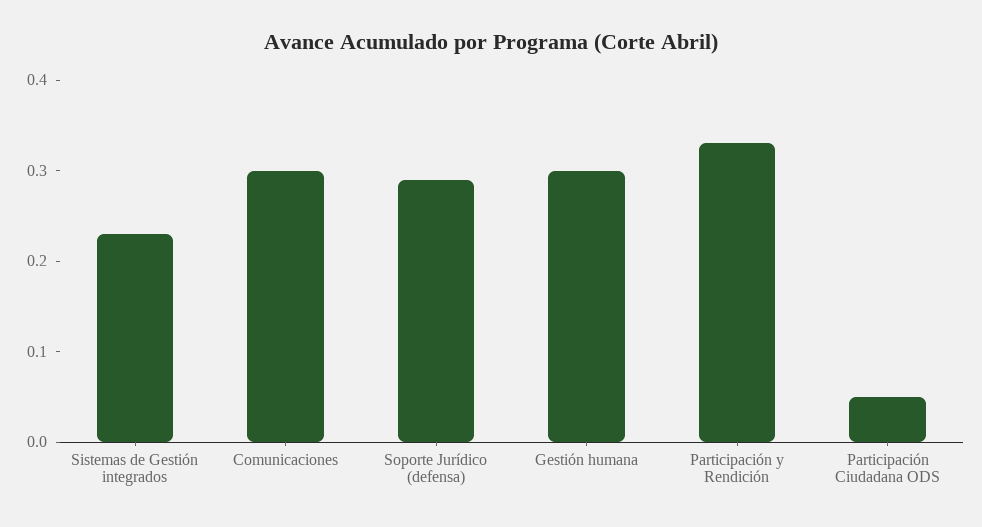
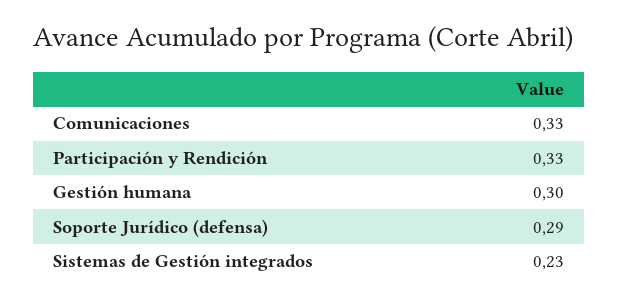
  {
    "Sistemas de Gestión integrados": 0.23,
-   "Comunicaciones": 0.3,
+   "Comunicaciones": 0.33,
    "Soporte Jurídico (defensa)": 0.29,
    "Gestión humana": 0.3,
-   "Participación y Rendición": 0.33,
+   "Participación y Rendición": 0.33
-   "Participación Ciudadana ODS": 0.05
  }

